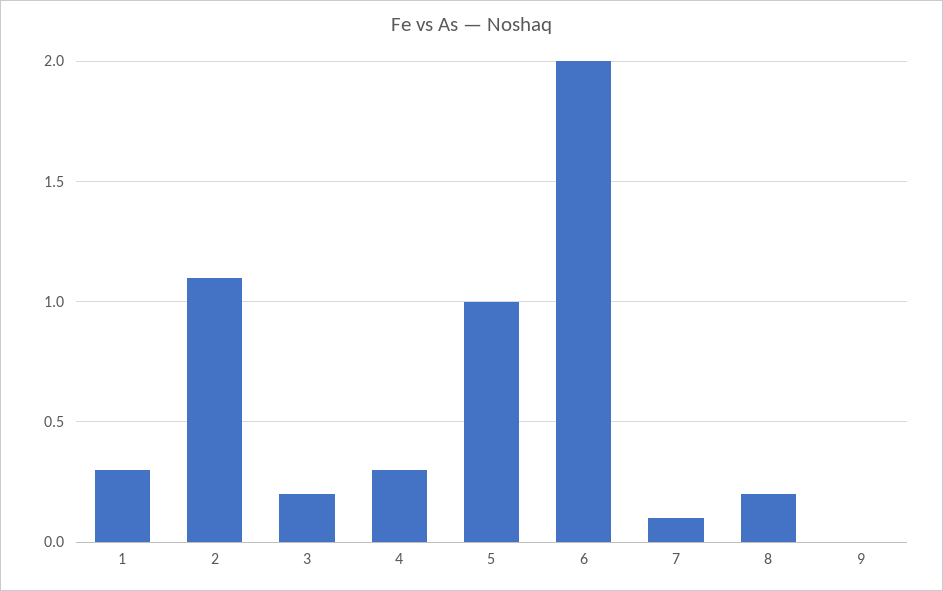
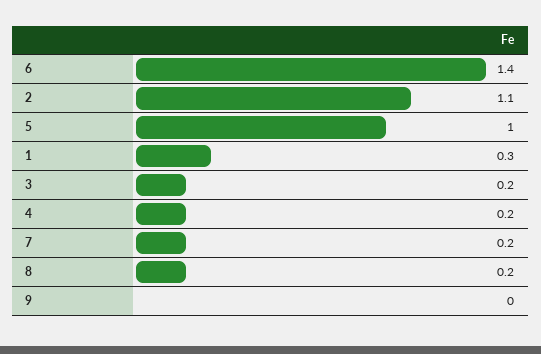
  {
    "1": 0.3,
    "2": 1.1,
    "3": 0.2,
-   "4": 0.3,
+   "4": 0.2,
    "5": 1,
-   "6": 2,
+   "6": 1.4,
-   "7": 0.1,
+   "7": 0.2,
    "8": 0.2,
    "9": 0
  }

